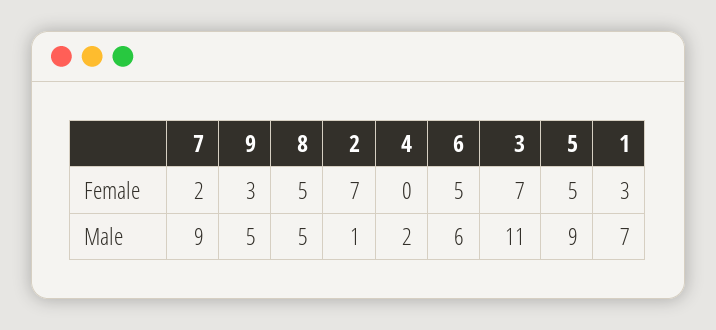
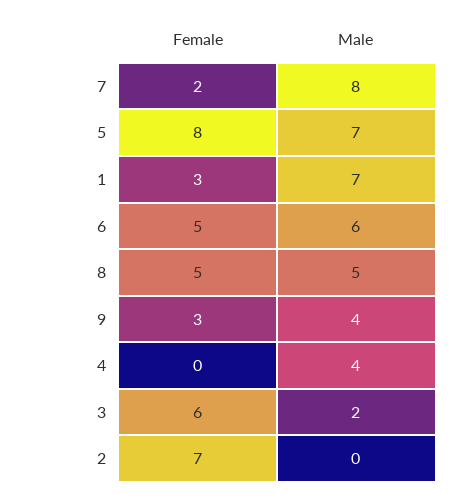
  {
    "7": {
      "Female": 2,
-     "Male": 9
+     "Male": 8
    },
    "9": {
      "Female": 3,
-     "Male": 5
+     "Male": 4
    },
    "8": {
      "Female": 5,
      "Male": 5
    },
    "2": {
      "Female": 7,
-     "Male": 1
+     "Male": 0
    },
    "4": {
      "Female": 0,
-     "Male": 2
+     "Male": 4
    },
    "6": {
      "Female": 5,
      "Male": 6
    },
    "3": {
-     "Female": 7,
+     "Female": 6,
-     "Male": 11
+     "Male": 2
    },
    "5": {
-     "Female": 5,
+     "Female": 8,
-     "Male": 9
+     "Male": 7
    },
    "1": {
      "Female": 3,
      "Male": 7
    }
  }

